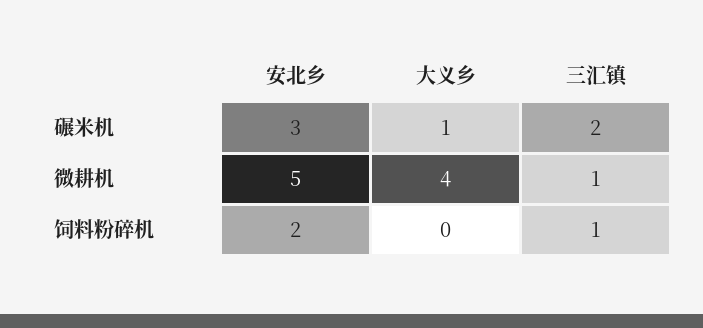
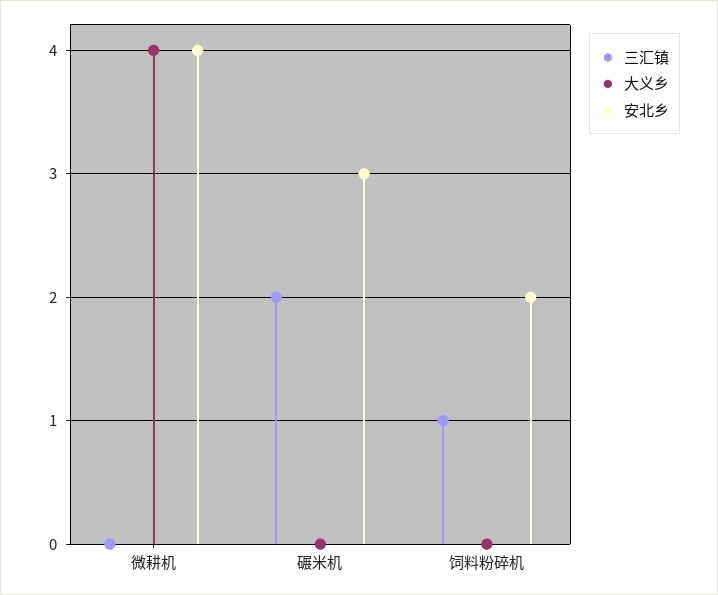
  {
    "安北乡": {
      "碾米机": 3,
-     "微耕机": 5,
+     "微耕机": 4,
      "饲料粉碎机": 2
    },
    "大义乡": {
-     "碾米机": 1,
+     "碾米机": 0,
      "微耕机": 4,
      "饲料粉碎机": 0
    },
    "三汇镇": {
      "碾米机": 2,
-     "微耕机": 1,
+     "微耕机": 0,
      "饲料粉碎机": 1
    }
  }

